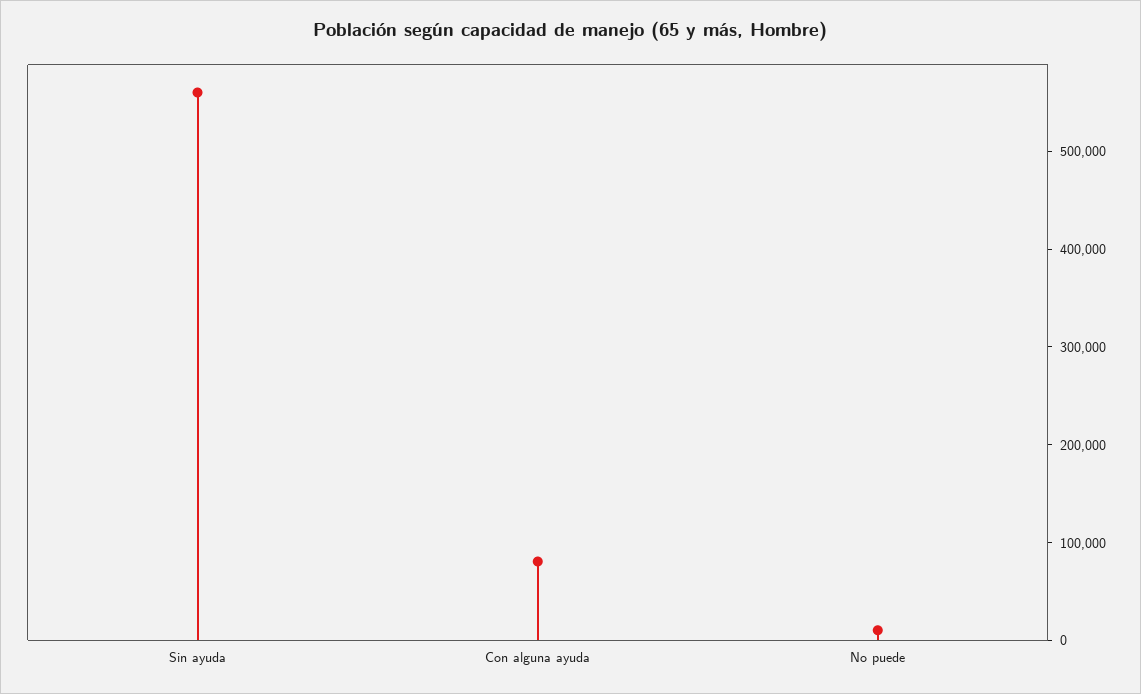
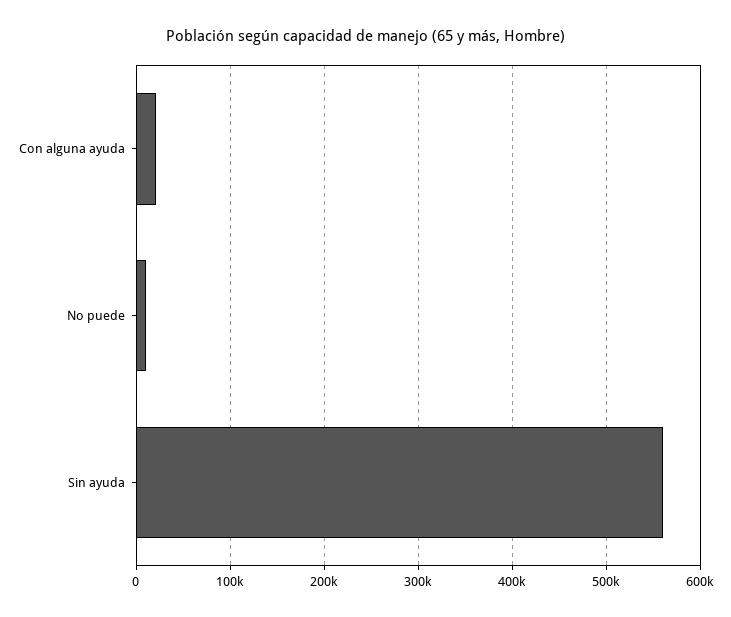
  {
    "Sin ayuda": 560000,
-   "Con alguna ayuda": 80000,
+   "Con alguna ayuda": 20000,
    "No puede": 10000
  }

